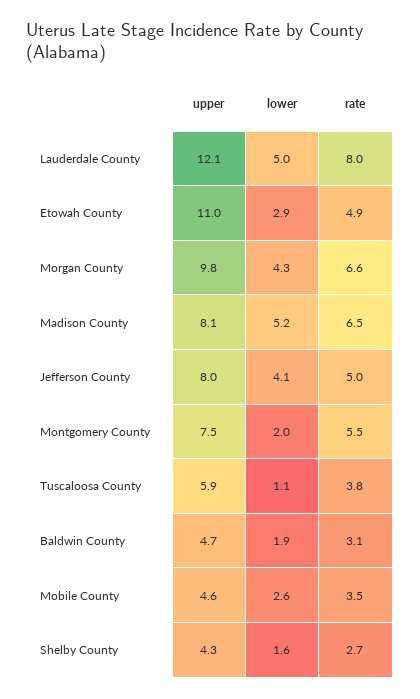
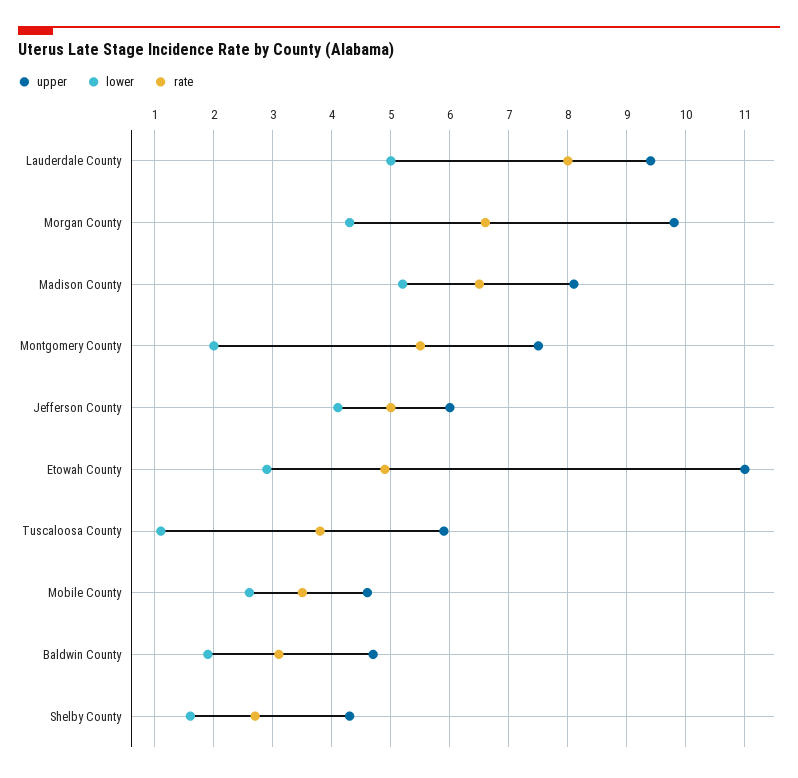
  {
    "upper": {
-     "Lauderdale County": 12.1,
+     "Lauderdale County": 9.5,
      "Etowah County": 11,
      "Morgan County": 9.8,
      "Madison County": 8.1,
-     "Jefferson County": 8,
+     "Jefferson County": 6,
      "Montgomery County": 7.5,
      "Tuscaloosa County": 5.9,
      "Baldwin County": 4.7,
      "Mobile County": 4.6,
      "Shelby County": 4.3
    },
    "lower": {
      "Lauderdale County": 5,
      "Etowah County": 2.9,
      "Morgan County": 4.3,
      "Madison County": 5.2,
      "Jefferson County": 4.1,
      "Montgomery County": 2,
      "Tuscaloosa County": 1.1,
      "Baldwin County": 1.9,
      "Mobile County": 2.6,
      "Shelby County": 1.6
    },
    "rate": {
      "Lauderdale County": 8,
      "Etowah County": 4.9,
      "Morgan County": 6.6,
      "Madison County": 6.5,
      "Jefferson County": 5,
      "Montgomery County": 5.5,
      "Tuscaloosa County": 3.8,
      "Baldwin County": 3.1,
      "Mobile County": 3.5,
      "Shelby County": 2.7
    }
  }

